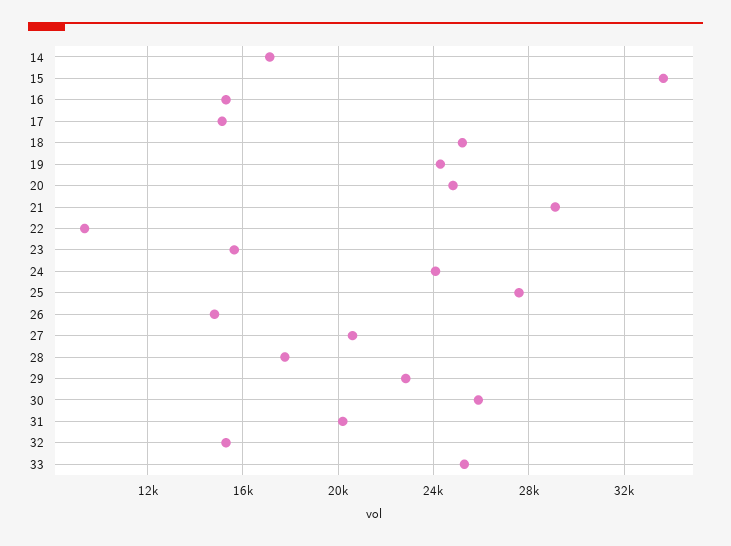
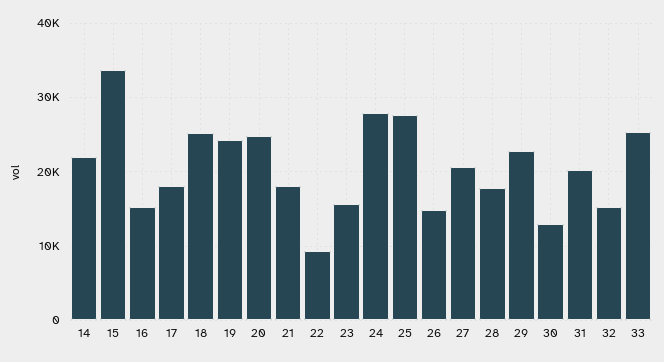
  {
-   "14": 17000,
+   "14": 22000,
    "15": 33500,
    "16": 15500,
-   "17": 15000,
+   "17": 18000,
    "18": 25000,
    "19": 24500,
    "20": 25000,
-   "21": 29000,
+   "21": 18000,
    "22": 9500,
    "23": 15500,
-   "24": 24000,
+   "24": 28000,
    "25": 27500,
    "26": 15000,
    "27": 20500,
    "28": 18000,
    "29": 23000,
-   "30": 26000,
+   "30": 13000,
    "31": 20000,
    "32": 15500,
    "33": 25500
  }

